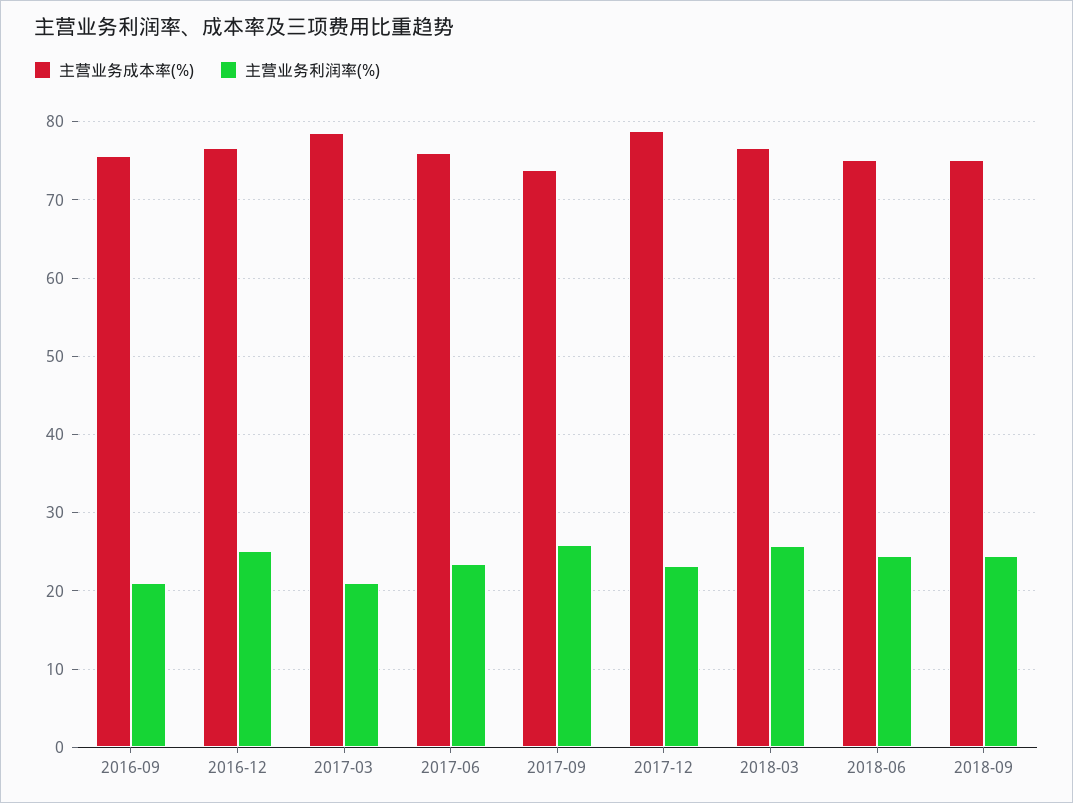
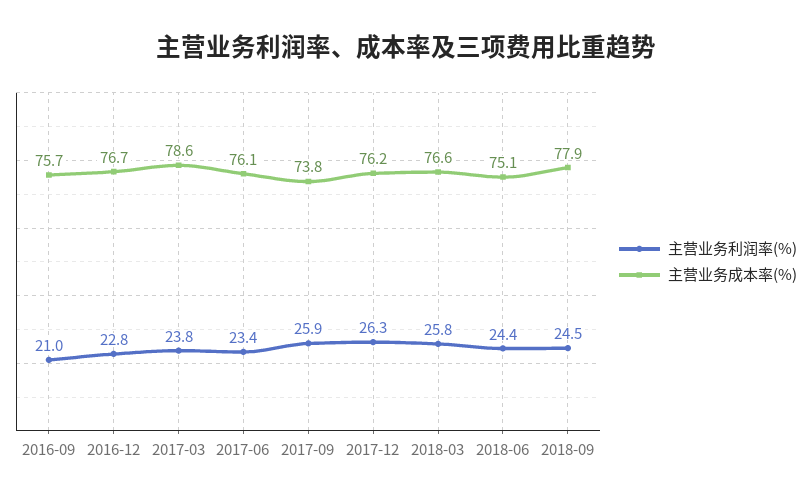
  {
    "主营业务成本率(%)": {
      "2016-09": 75.7,
      "2016-12": 76.7,
      "2017-03": 78.6,
      "2017-06": 76.1,
      "2017-09": 73.8,
-     "2017-12": 79,
+     "2017-12": 76.2,
      "2018-03": 76.6,
      "2018-06": 75.1,
-     "2018-09": 75
+     "2018-09": 77.9
    },
    "主营业务利润率(%)": {
      "2016-09": 21,
-     "2016-12": 25,
+     "2016-12": 22.8,
-     "2017-03": 21,
+     "2017-03": 23.8,
      "2017-06": 23.4,
      "2017-09": 25.9,
-     "2017-12": 23,
+     "2017-12": 26.3,
      "2018-03": 25.8,
      "2018-06": 24.4,
      "2018-09": 24.5
    }
  }

